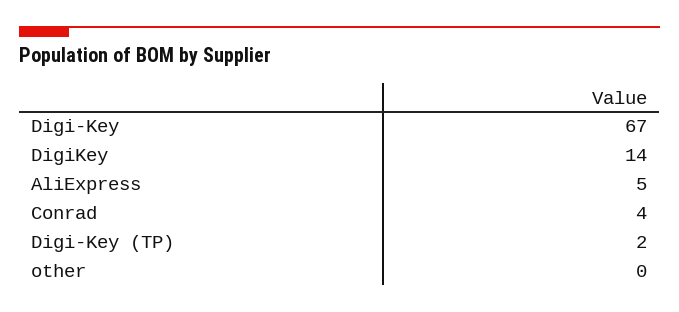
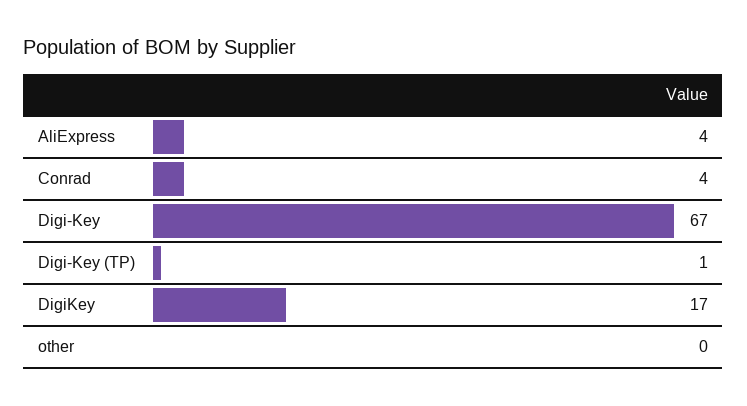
  {
    "Digi-Key": 67,
-   "DigiKey": 14,
+   "DigiKey": 17,
-   "AliExpress": 5,
+   "AliExpress": 4,
    "Conrad": 4,
-   "Digi-Key (TP)": 2,
+   "Digi-Key (TP)": 1,
    "other": 0
  }

